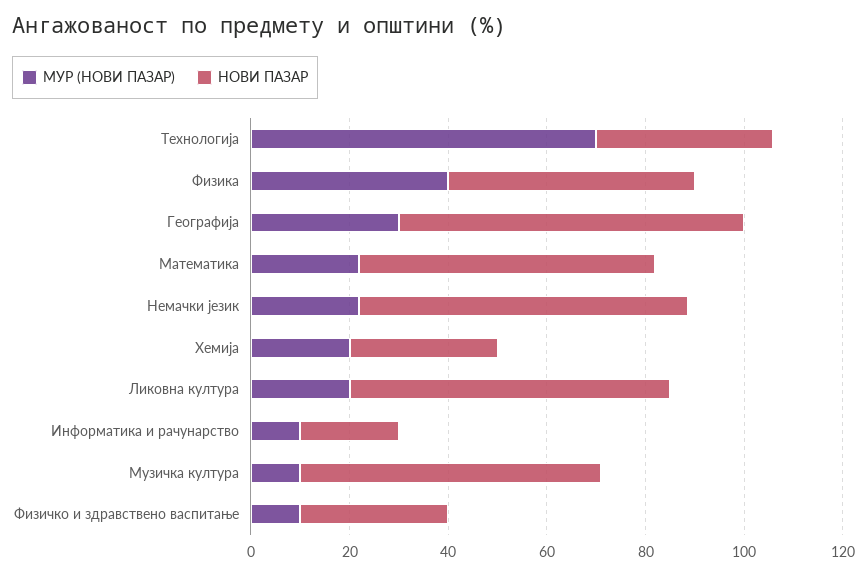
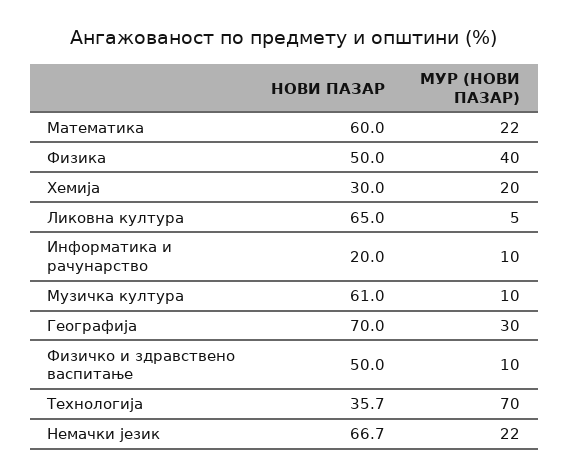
  {
    "МУР (НОВИ ПАЗАР)": {
      "Технологија": 70,
      "Физика": 40,
      "Географија": 30,
      "Математика": 22,
      "Немачки језик": 22,
      "Хемија": 20,
-     "Ликовна култура": 20,
+     "Ликовна култура": 5,
      "Информатика и рачунарство": 10,
      "Музичка култура": 10,
      "Физичко и здравствено васпитање": 10
    },
    "НОВИ ПАЗАР": {
      "Технологија": 35.7,
      "Физика": 50,
      "Географија": 70,
      "Математика": 60,
      "Немачки језик": 66.7,
      "Хемија": 30,
      "Ликовна култура": 65,
      "Информатика и рачунарство": 20,
      "Музичка култура": 61,
-     "Физичко и здравствено васпитање": 30
+     "Физичко и здравствено васпитање": 50
    }
  }

